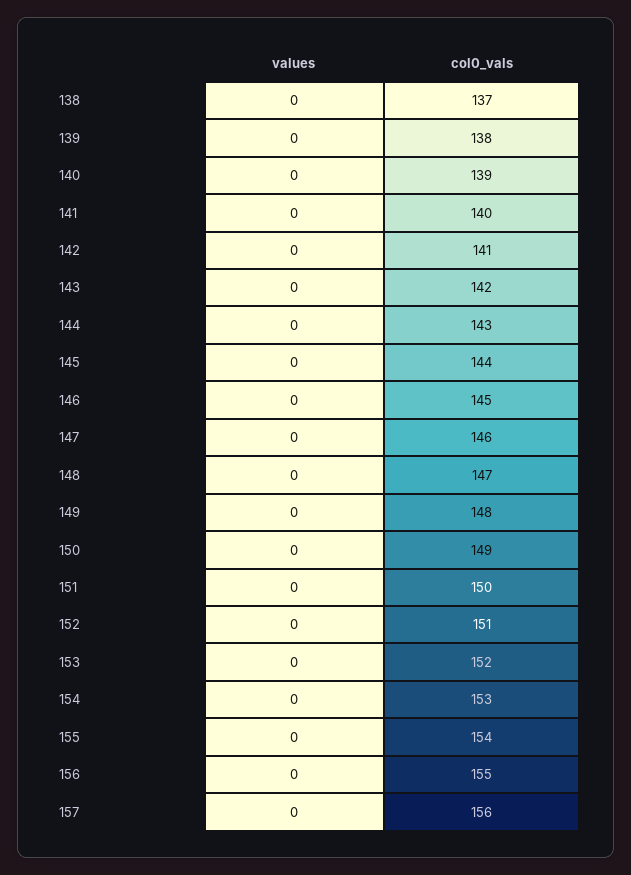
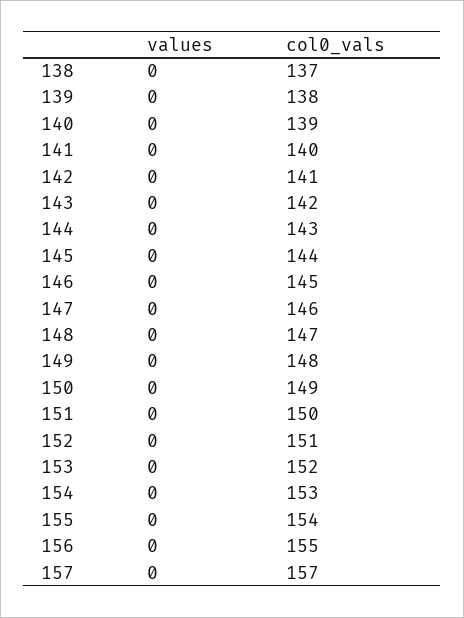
  {
    "values": {
      "138": 0,
      "139": 0,
      "140": 0,
      "141": 0,
      "142": 0,
      "143": 0,
      "144": 0,
      "145": 0,
      "146": 0,
      "147": 0,
      "148": 0,
      "149": 0,
      "150": 0,
      "151": 0,
      "152": 0,
      "153": 0,
      "154": 0,
      "155": 0,
      "156": 0,
      "157": 0
    },
    "col0_vals": {
      "138": 137,
      "139": 138,
      "140": 139,
      "141": 140,
      "142": 141,
      "143": 142,
      "144": 143,
      "145": 144,
      "146": 145,
      "147": 146,
      "148": 147,
      "149": 148,
      "150": 149,
      "151": 150,
      "152": 151,
      "153": 152,
      "154": 153,
      "155": 154,
      "156": 155,
-     "157": 156
+     "157": 157
    }
  }

